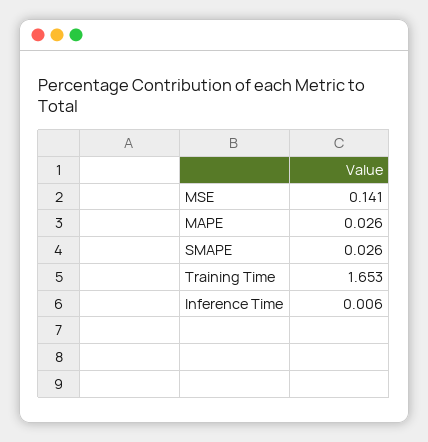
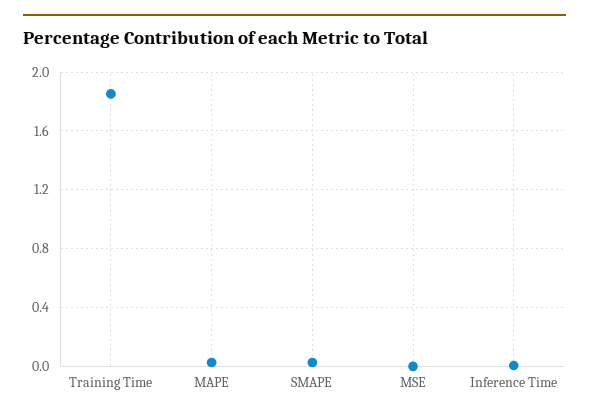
  {
-   "MSE": 0.141,
+   "MSE": 0,
    "MAPE": 0.026,
    "SMAPE": 0.026,
-   "Training Time": 1.653,
+   "Training Time": 1.85,
    "Inference Time": 0.006
  }

